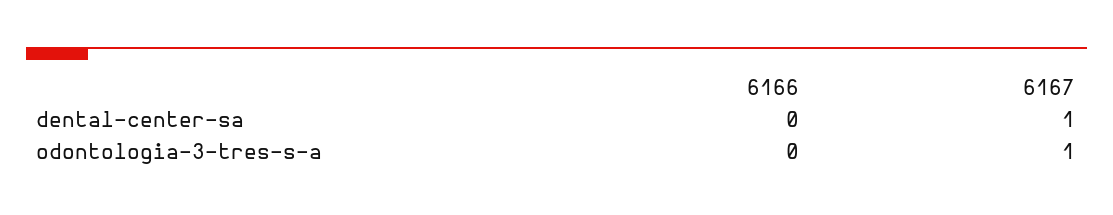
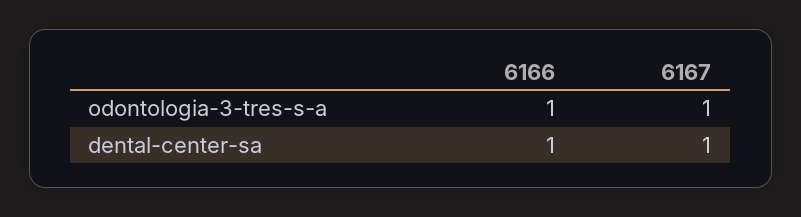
  {
    "6166": {
-     "dental-center-sa": 0,
+     "dental-center-sa": 1,
-     "odontologia-3-tres-s-a": 0
+     "odontologia-3-tres-s-a": 1
    },
    "6167": {
      "dental-center-sa": 1,
      "odontologia-3-tres-s-a": 1
    }
  }

